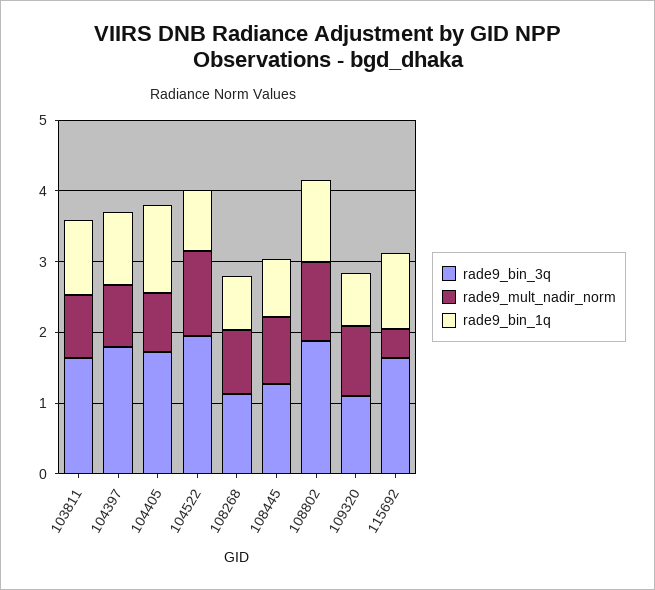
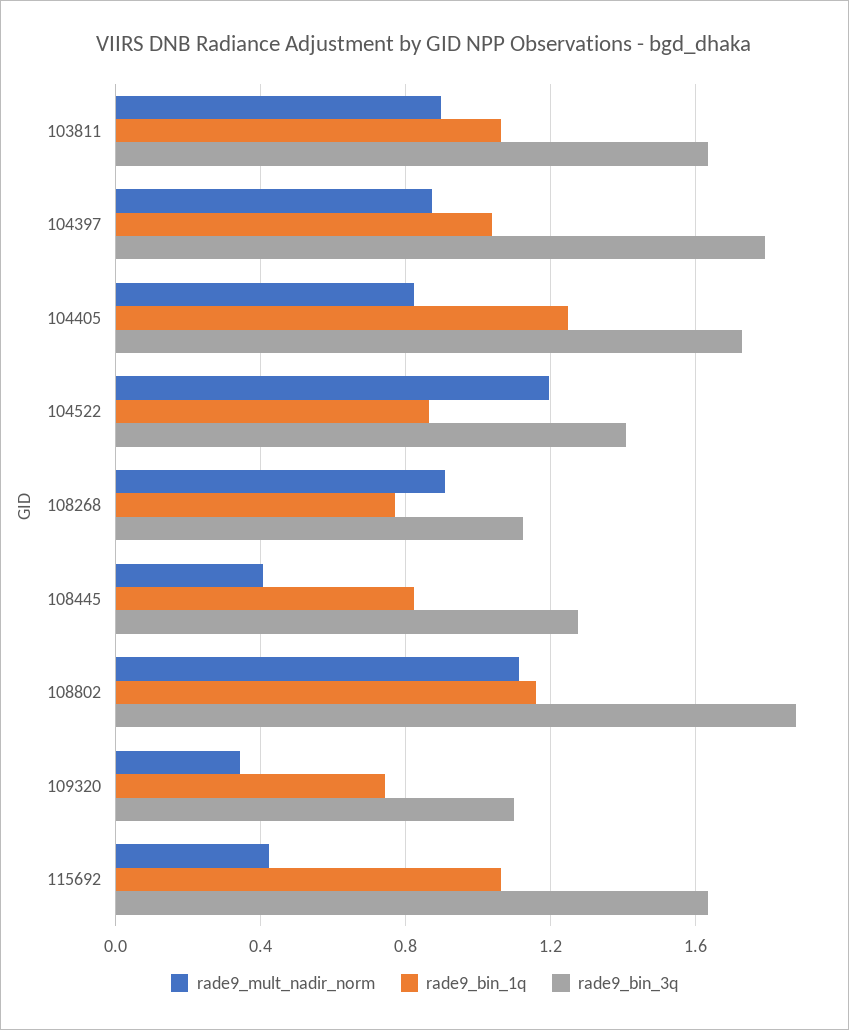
  {
    "rade9_bin_3q": {
      "103811": 1.65,
      "104397": 1.8,
      "104405": 1.75,
-     "104522": 2,
+     "104522": 1.4,
      "108268": 1.1,
      "108445": 1.3,
      "108802": 1.9,
      "109320": 1.1,
      "115692": 1.65
    },
    "rade9_mult_nadir_norm": {
      "103811": 0.9,
      "104397": 0.85,
      "104405": 0.8,
      "104522": 1.2,
      "108268": 0.9,
-     "108445": 1,
+     "108445": 0.4,
      "108802": 1.1,
-     "109320": 1,
+     "109320": 0.35,
      "115692": 0.4
    },
    "rade9_bin_1q": {
      "103811": 1.05,
      "104397": 1.05,
      "104405": 1.25,
      "104522": 0.85,
      "108268": 0.75,
      "108445": 0.8,
      "108802": 1.15,
      "109320": 0.75,
      "115692": 1.05
    }
  }

